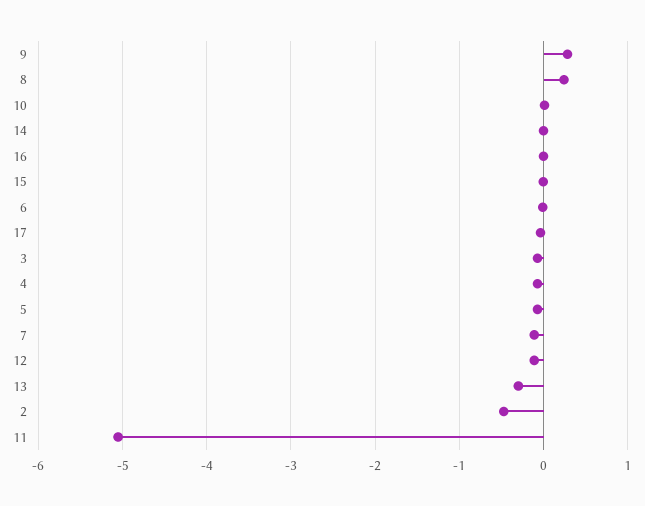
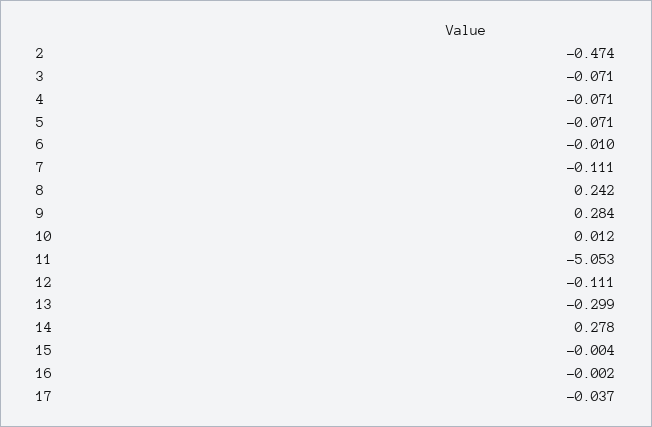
  {
    "9": 0.284,
    "8": 0.242,
    "10": 0.012,
-   "14": 0,
+   "14": 0.278,
    "16": -0.002,
    "15": -0.004,
    "6": -0.01,
    "17": -0.037,
    "3": -0.071,
    "4": -0.071,
    "5": -0.071,
    "7": -0.111,
    "12": -0.111,
    "13": -0.299,
    "2": -0.474,
    "11": -5.053
  }

